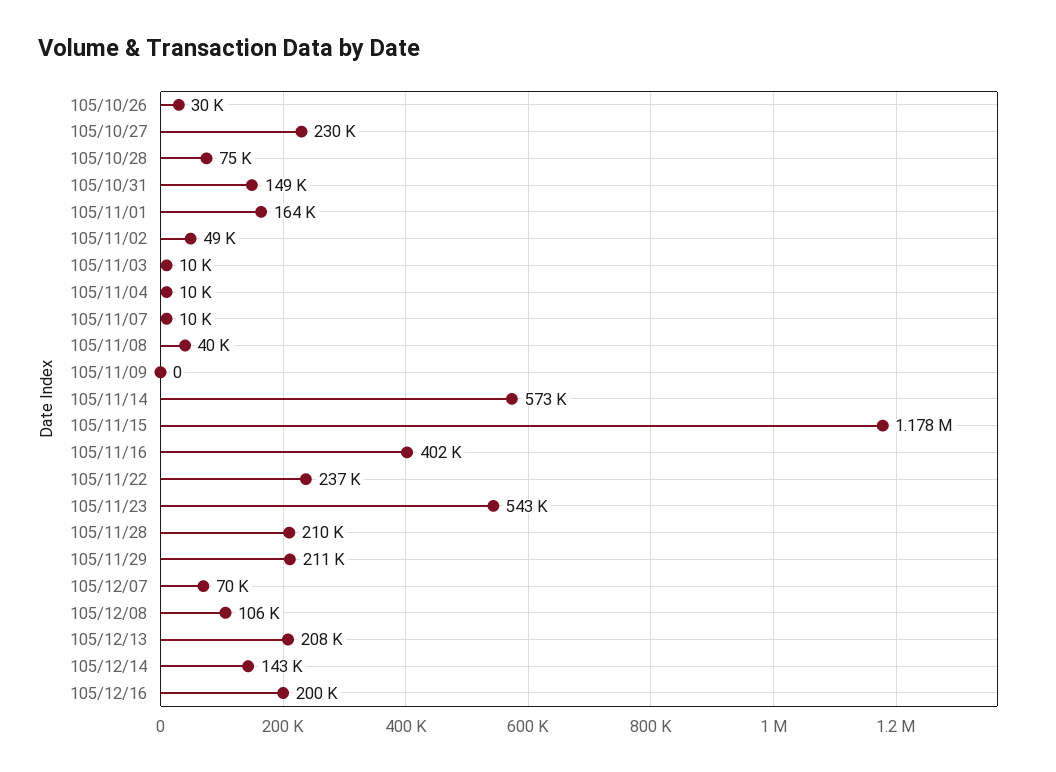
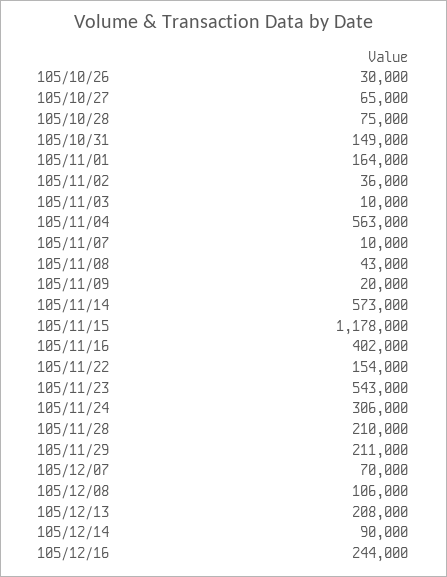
  {
    "105/10/26": 30000,
-   "105/10/27": 230000,
+   "105/10/27": 65000,
    "105/10/28": 75000,
    "105/10/31": 149000,
    "105/11/01": 164000,
-   "105/11/02": 49000,
+   "105/11/02": 36000,
    "105/11/03": 10000,
-   "105/11/04": 10000,
+   "105/11/04": 563000,
    "105/11/07": 10000,
-   "105/11/08": 40000,
+   "105/11/08": 43000,
-   "105/11/09": 0,
+   "105/11/09": 20000,
    "105/11/14": 573000,
    "105/11/15": 1178000,
    "105/11/16": 402000,
-   "105/11/22": 237000,
+   "105/11/22": 154000,
    "105/11/23": 543000,
    "105/11/28": 210000,
    "105/11/29": 211000,
    "105/12/07": 70000,
    "105/12/08": 106000,
    "105/12/13": 208000,
-   "105/12/14": 143000,
+   "105/12/14": 90000,
-   "105/12/16": 200000
+   "105/12/16": 244000,
+   "105/11/24": 306000
  }

